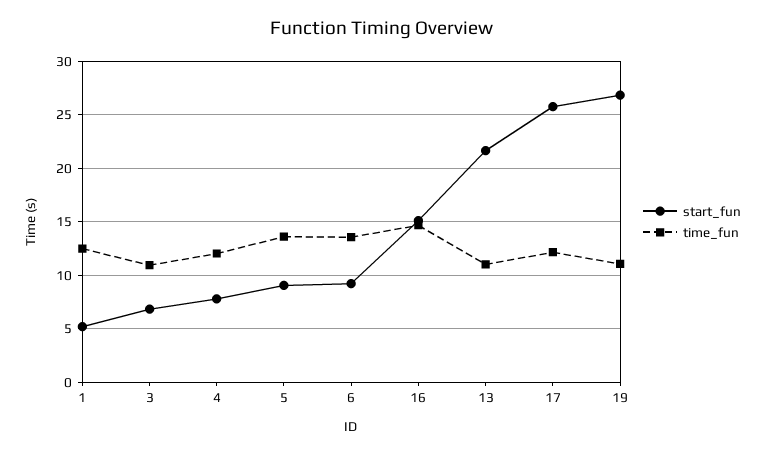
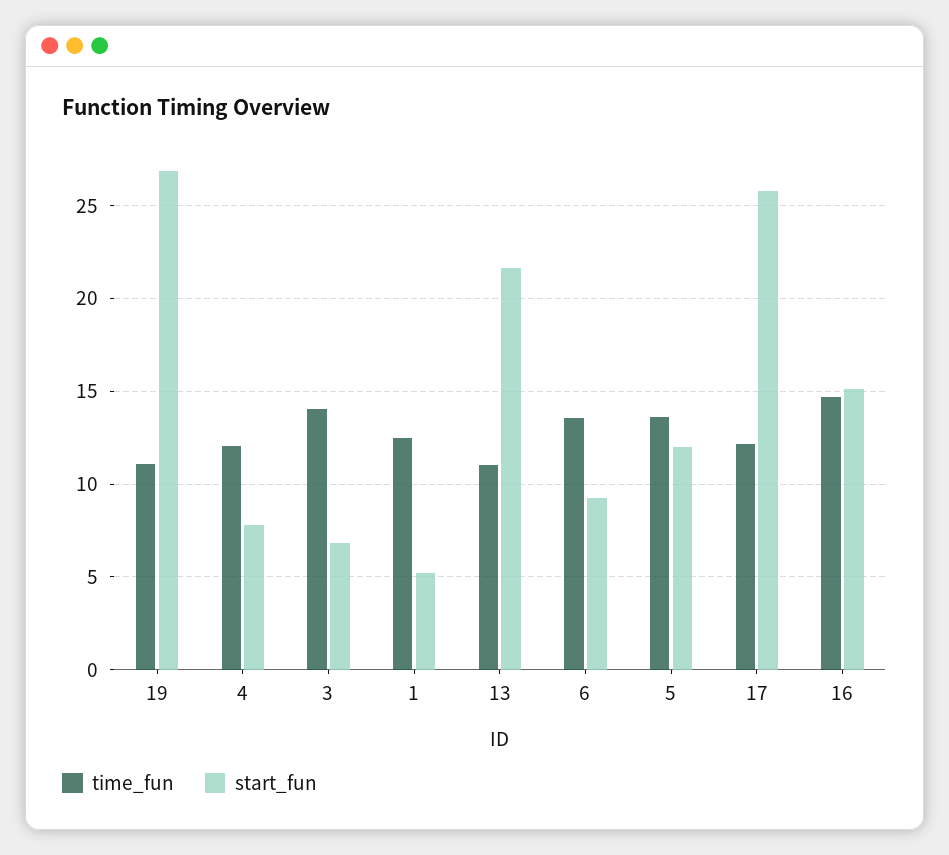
  {
    "start_fun": {
      "1": 5,
      "3": 7,
      "4": 8,
-     "5": 9,
+     "5": 12,
      "6": 9,
      "16": 15,
      "13": 21.5,
      "17": 26,
      "19": 27
    },
    "time_fun": {
      "1": 12.5,
-     "3": 11,
+     "3": 14,
      "4": 12,
      "5": 13.5,
      "6": 13.5,
      "16": 14.5,
      "13": 11,
      "17": 12,
      "19": 11
    }
  }

